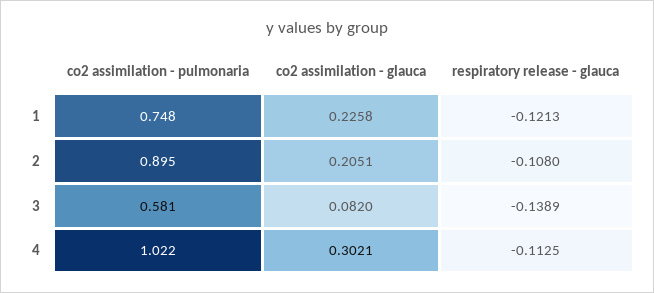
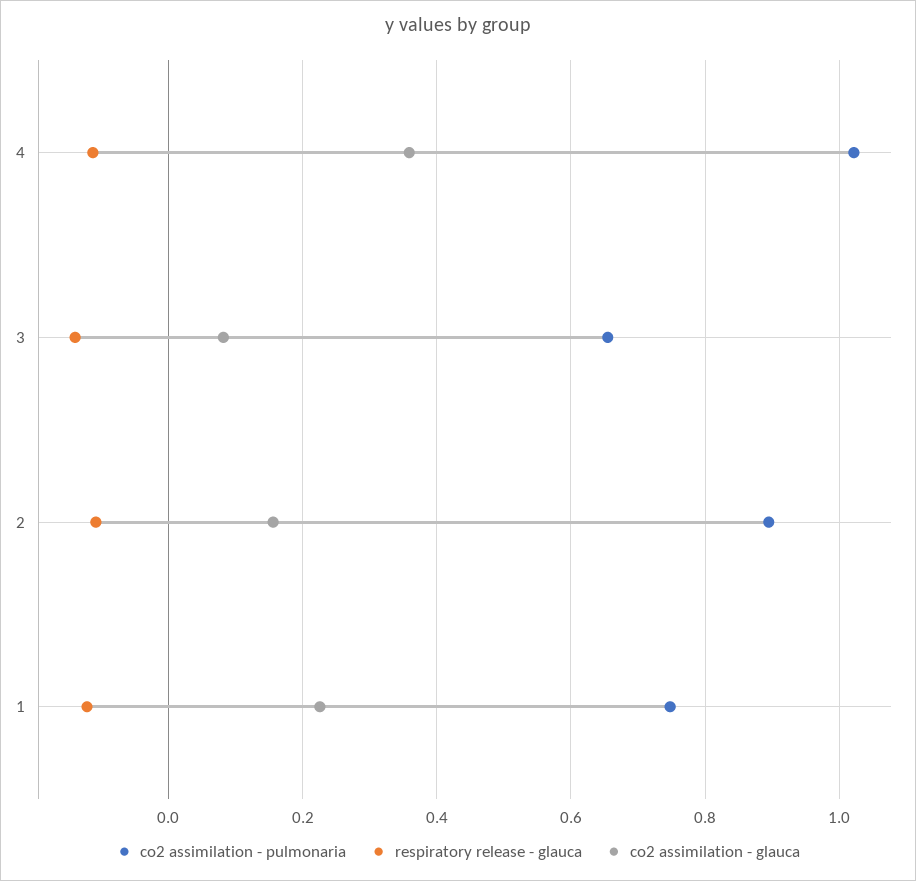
  {
    "co2 assimilation - pulmonaria": {
      "1": 0.748,
      "2": 0.895,
-     "3": 0.581,
+     "3": 0.66,
      "4": 1.022
    },
    "co2 assimilation - glauca": {
      "1": 0.2258,
-     "2": 0.2051,
+     "2": 0.16,
      "3": 0.082,
-     "4": 0.3021
+     "4": 0.36
    },
    "respiratory release - glauca": {
      "1": -0.1213,
      "2": -0.108,
      "3": -0.1389,
      "4": -0.1125
    }
  }

